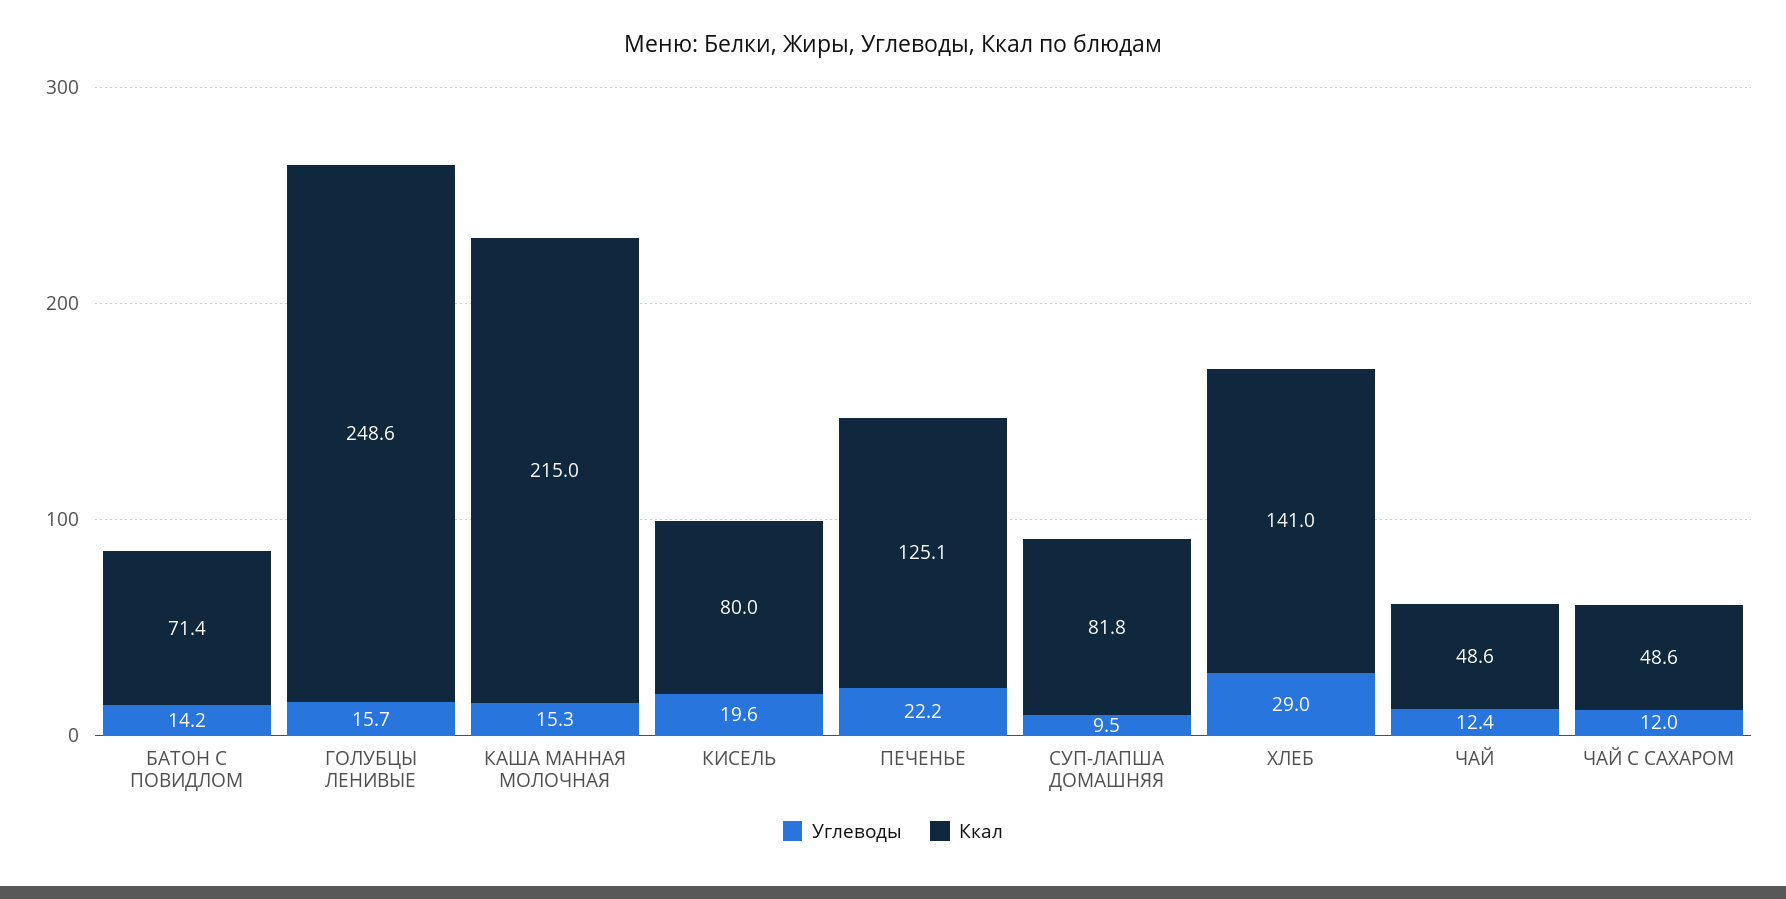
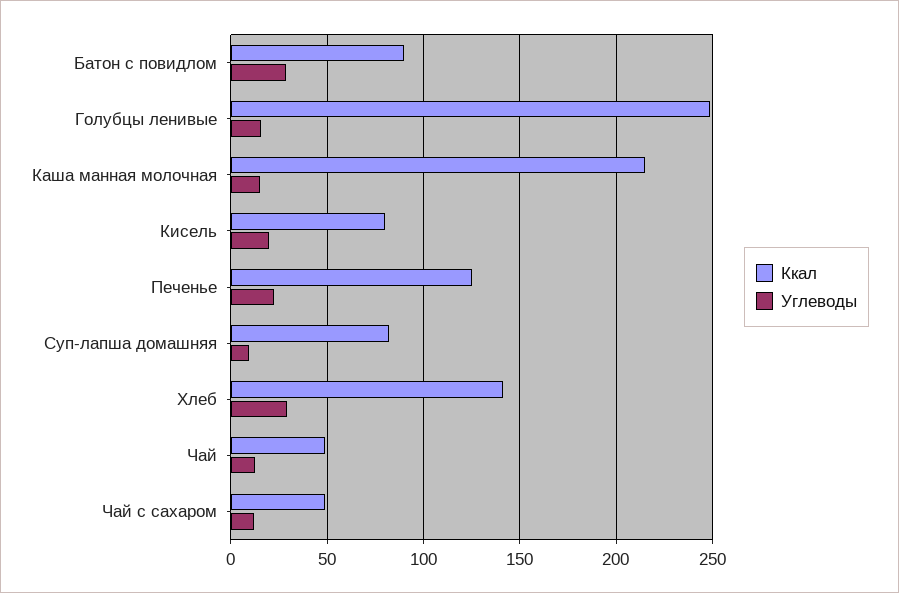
  {
    "Углеводы": {
-     "БАТОН С ПОВИДЛОМ": 14.2,
+     "БАТОН С ПОВИДЛОМ": 30,
      "ГОЛУБЦЫ ЛЕНИВЫЕ": 15.7,
      "КАША МАННАЯ МОЛОЧНАЯ": 15.3,
      "КИСЕЛЬ": 19.6,
      "ПЕЧЕНЬЕ": 22.2,
      "СУП-ЛАПША ДОМАШНЯЯ": 9.5,
      "ХЛЕБ": 29,
      "ЧАЙ": 12.4,
      "ЧАЙ С САХАРОМ": 12
    },
    "Ккал": {
-     "БАТОН С ПОВИДЛОМ": 71.4,
+     "БАТОН С ПОВИДЛОМ": 90,
      "ГОЛУБЦЫ ЛЕНИВЫЕ": 248.6,
      "КАША МАННАЯ МОЛОЧНАЯ": 215,
      "КИСЕЛЬ": 80,
      "ПЕЧЕНЬЕ": 125.1,
      "СУП-ЛАПША ДОМАШНЯЯ": 81.8,
      "ХЛЕБ": 141,
      "ЧАЙ": 48.6,
      "ЧАЙ С САХАРОМ": 48.6
    }
  }

